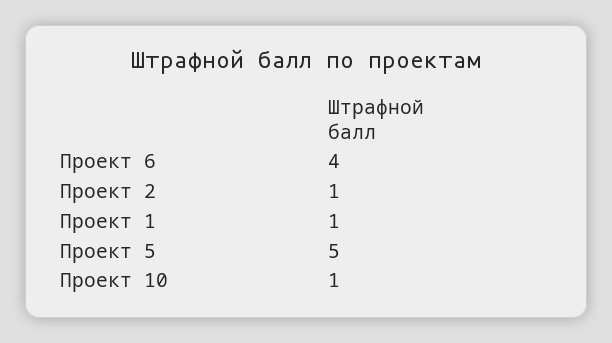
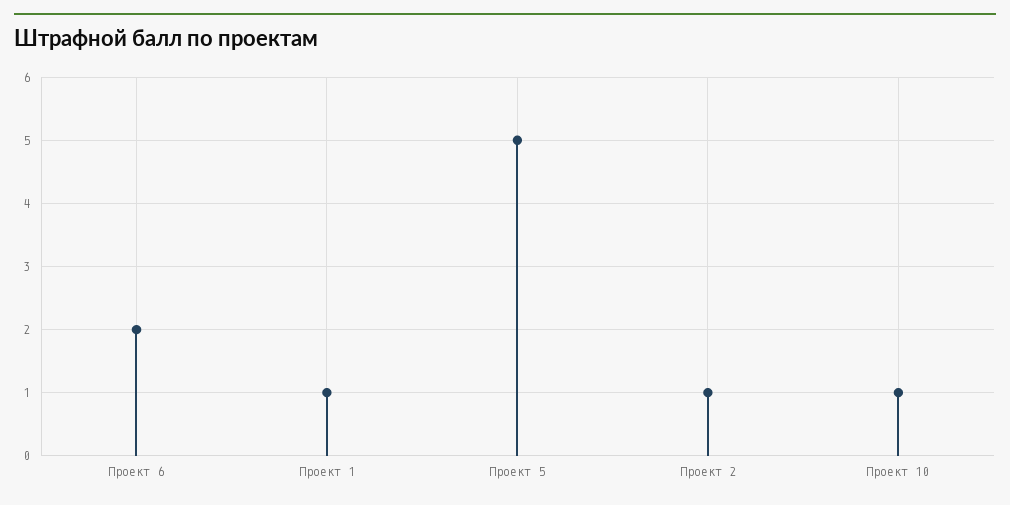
  {
-   "Проект 6": 4,
+   "Проект 6": 2,
    "Проект 2": 1,
    "Проект 1": 1,
    "Проект 5": 5,
    "Проект 10": 1
  }

